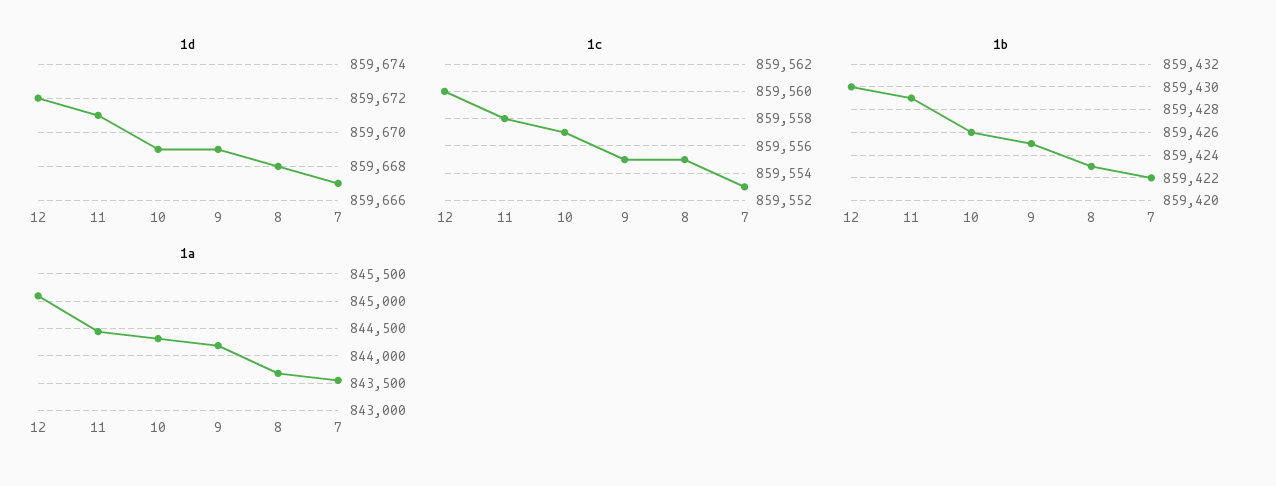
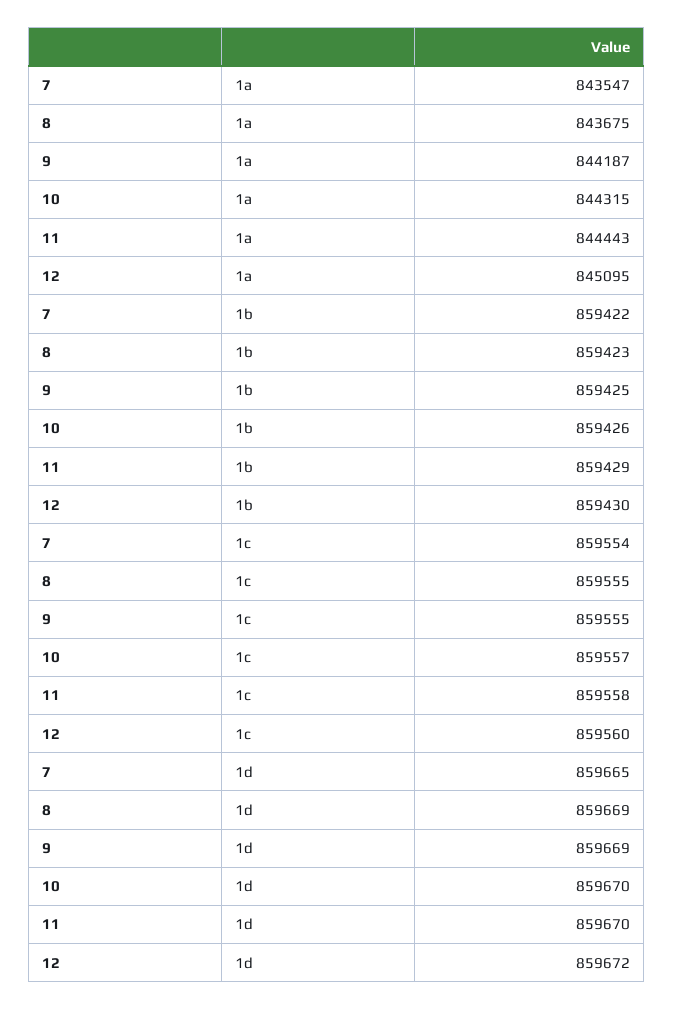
  {
    "1d": {
      "12": 859672,
-     "11": 859671,
+     "11": 859670,
-     "10": 859669,
+     "10": 859670,
      "9": 859669,
-     "8": 859668,
+     "8": 859669,
-     "7": 859667
+     "7": 859665
    },
    "1c": {
      "12": 859560,
      "11": 859558,
      "10": 859557,
      "9": 859555,
      "8": 859555,
-     "7": 859553
+     "7": 859554
    },
    "1b": {
      "12": 859430,
      "11": 859429,
      "10": 859426,
      "9": 859425,
      "8": 859423,
      "7": 859422
    },
    "1a": {
      "12": 845095,
      "11": 844443,
      "10": 844315,
      "9": 844187,
      "8": 843675,
      "7": 843547
    }
  }

